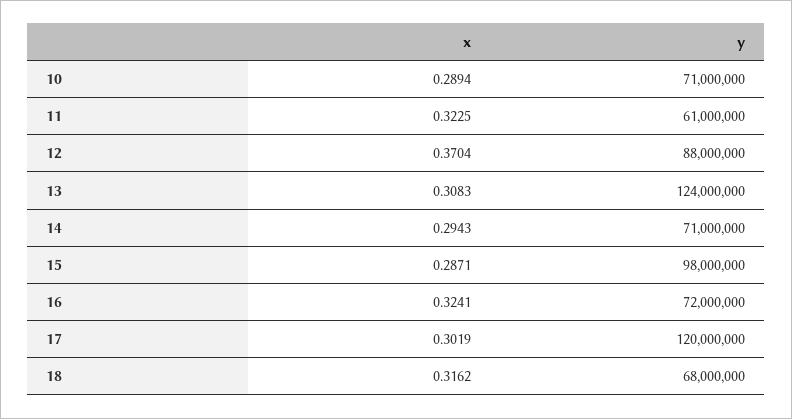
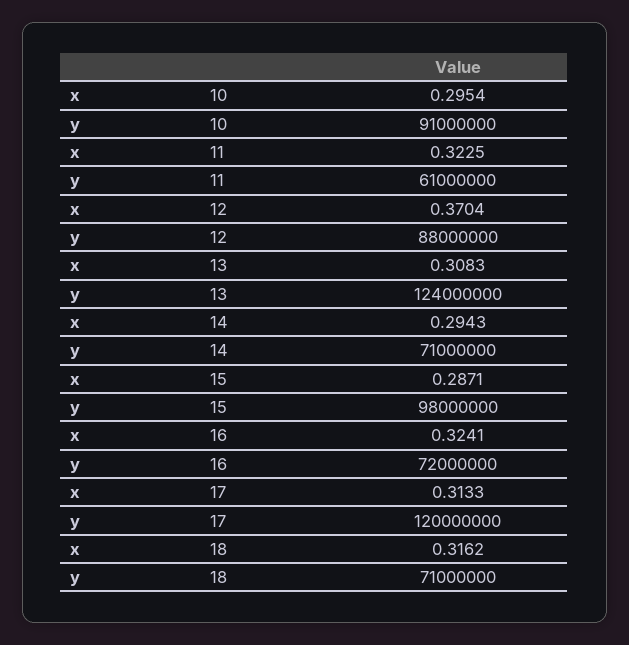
  {
    "x": {
-     "10": 0.2894,
+     "10": 0.2954,
      "11": 0.3225,
      "12": 0.3704,
      "13": 0.3083,
      "14": 0.2943,
      "15": 0.2871,
      "16": 0.3241,
-     "17": 0.3019,
+     "17": 0.3133,
      "18": 0.3162
    },
    "y": {
-     "10": 71000000,
+     "10": 91000000,
      "11": 61000000,
      "12": 88000000,
      "13": 124000000,
      "14": 71000000,
      "15": 98000000,
      "16": 72000000,
      "17": 120000000,
-     "18": 68000000
+     "18": 71000000
    }
  }

